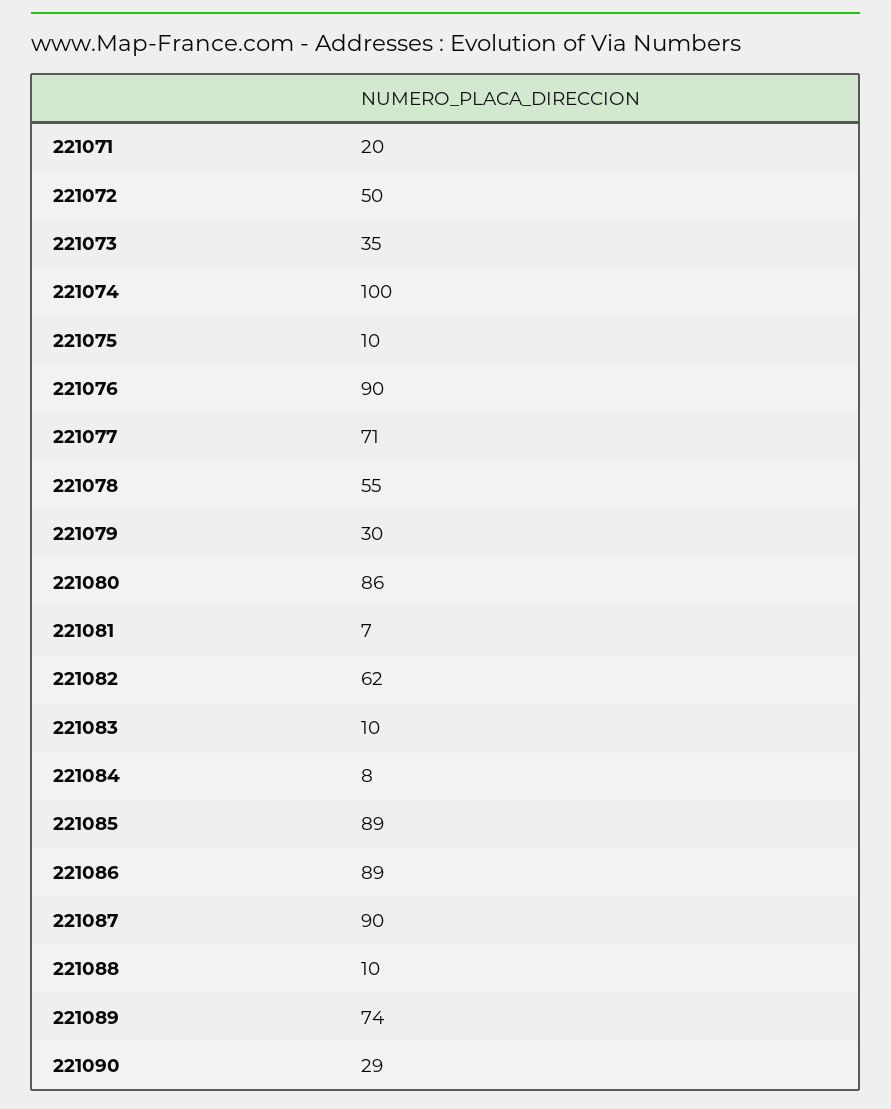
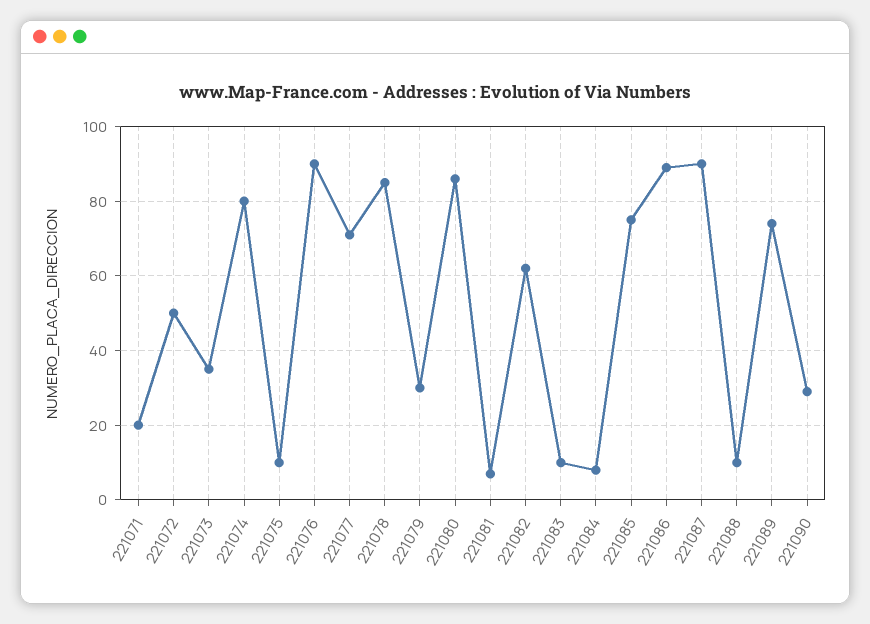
  {
    "221071": 20,
    "221072": 50,
    "221073": 35,
-   "221074": 100,
+   "221074": 80,
    "221075": 10,
    "221076": 90,
    "221077": 71,
-   "221078": 55,
+   "221078": 85,
    "221079": 30,
    "221080": 86,
    "221081": 7,
    "221082": 62,
    "221083": 10,
    "221084": 8,
-   "221085": 89,
+   "221085": 75,
    "221086": 89,
    "221087": 90,
    "221088": 10,
    "221089": 74,
    "221090": 29
  }

